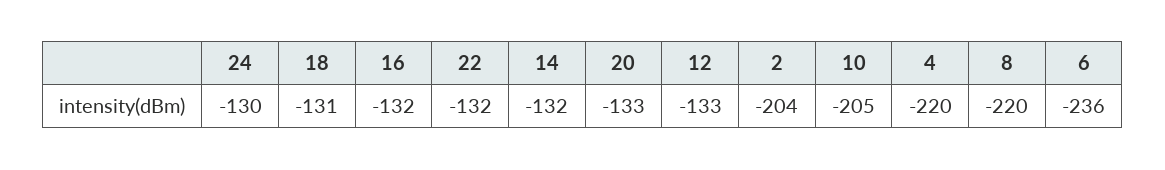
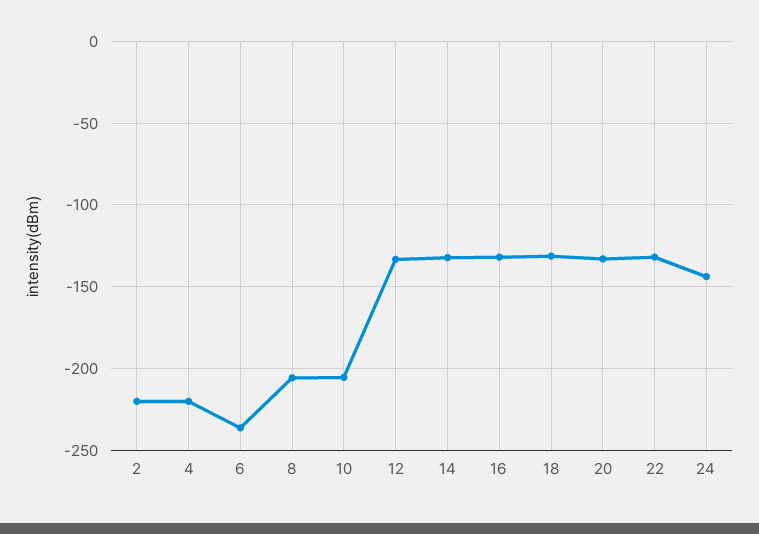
  {
-   "24": -130,
+   "24": -145,
    "18": -131,
    "16": -132,
    "22": -132,
    "14": -132,
    "20": -133,
    "12": -133,
-   "2": -204,
+   "2": -220,
    "10": -205,
    "4": -220,
-   "8": -220,
+   "8": -205,
    "6": -236
  }

